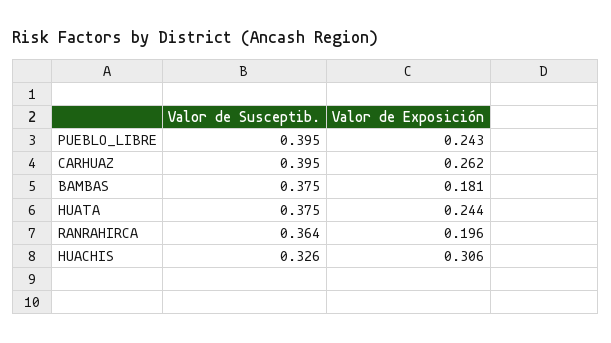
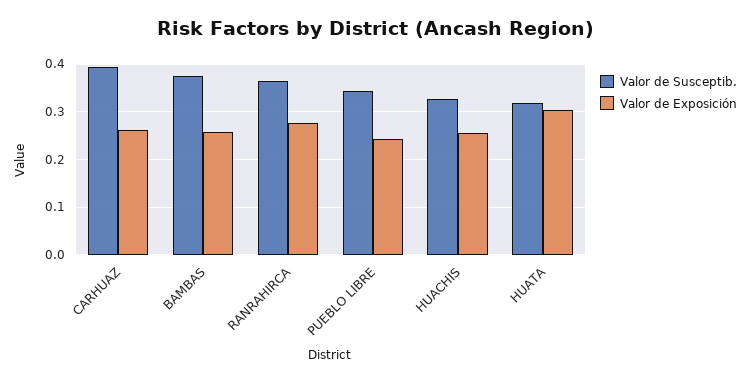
  {
    "Valor de Susceptib.": {
-     "PUEBLO_LIBRE": 0.395,
+     "PUEBLO_LIBRE": 0.34,
      "CARHUAZ": 0.395,
      "BAMBAS": 0.375,
-     "HUATA": 0.375,
+     "HUATA": 0.32,
      "RANRAHIRCA": 0.364,
      "HUACHIS": 0.326
    },
    "Valor de Exposición": {
      "PUEBLO_LIBRE": 0.243,
      "CARHUAZ": 0.262,
-     "BAMBAS": 0.181,
+     "BAMBAS": 0.26,
-     "HUATA": 0.244,
+     "HUATA": 0.3,
-     "RANRAHIRCA": 0.196,
+     "RANRAHIRCA": 0.28,
-     "HUACHIS": 0.306
+     "HUACHIS": 0.26
    }
  }

